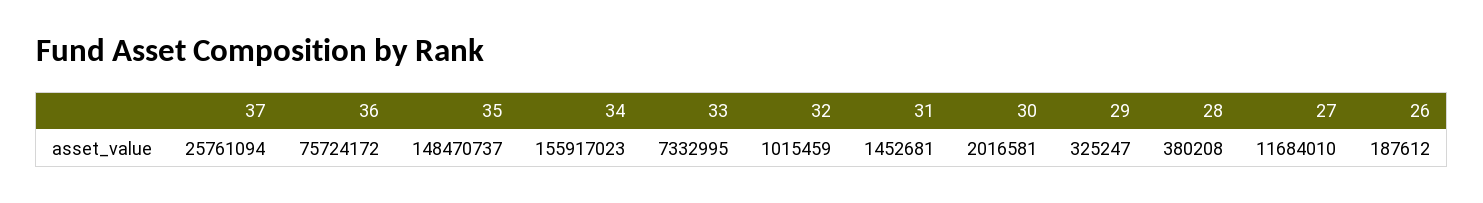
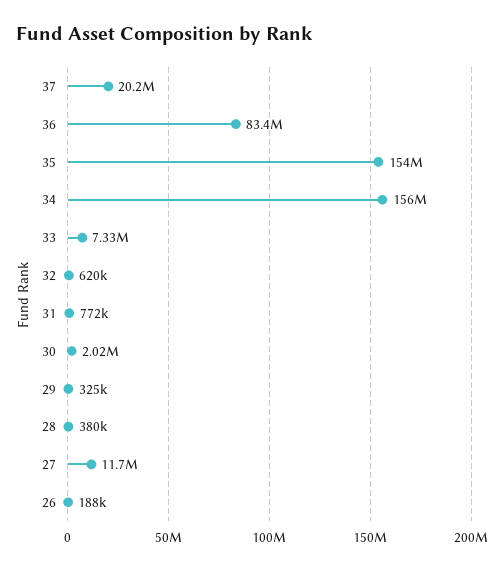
  {
-   "37": 25761094,
+   "37": 20200000,
-   "36": 75724172,
+   "36": 83400000,
-   "35": 148470737,
+   "35": 154000000,
    "34": 155917023,
    "33": 7332995,
-   "32": 1015459,
+   "32": 620000,
-   "31": 1452681,
+   "31": 772000,
    "30": 2016581,
    "29": 325247,
    "28": 380208,
    "27": 11684010,
    "26": 187612
  }

